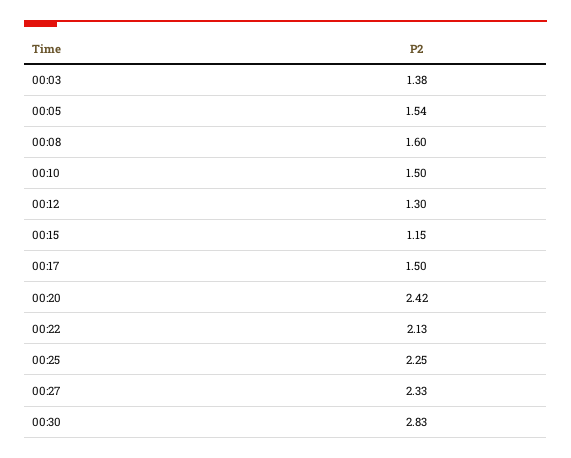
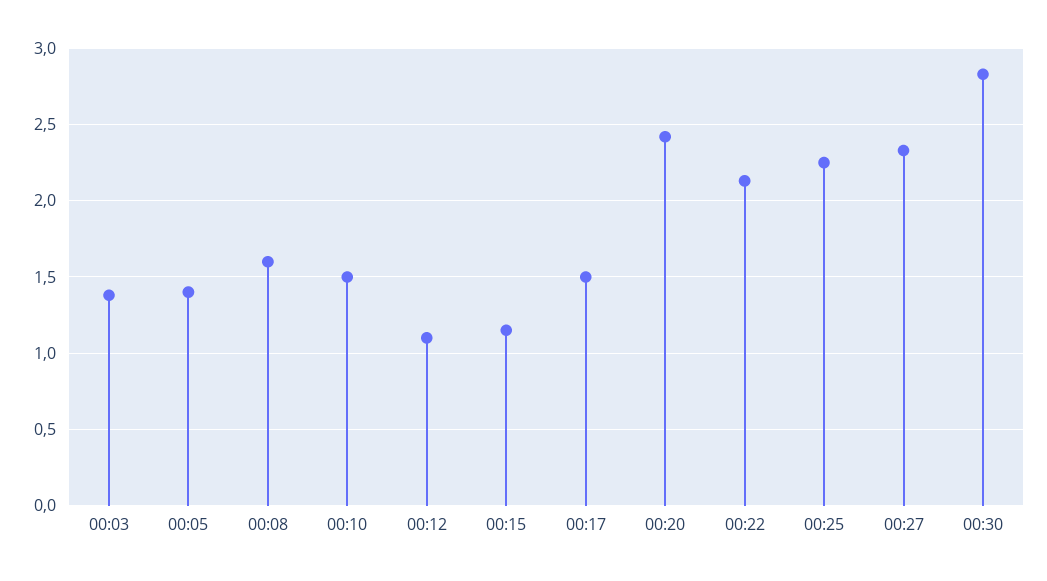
  {
    "00:03": 1.38,
-   "00:05": 1.54,
+   "00:05": 1.4,
    "00:08": 1.6,
    "00:10": 1.5,
-   "00:12": 1.3,
+   "00:12": 1.1,
    "00:15": 1.15,
    "00:17": 1.5,
    "00:20": 2.42,
    "00:22": 2.13,
    "00:25": 2.25,
    "00:27": 2.33,
    "00:30": 2.83
  }

